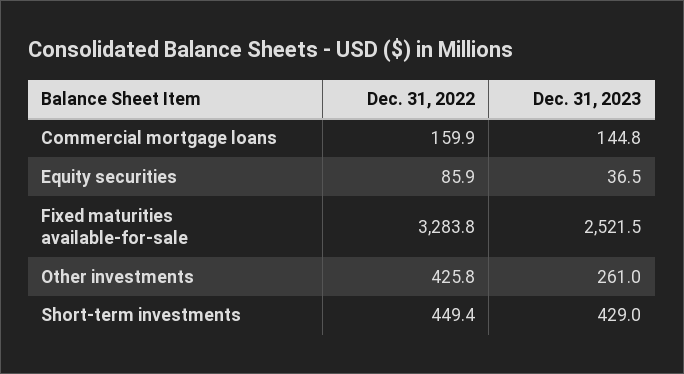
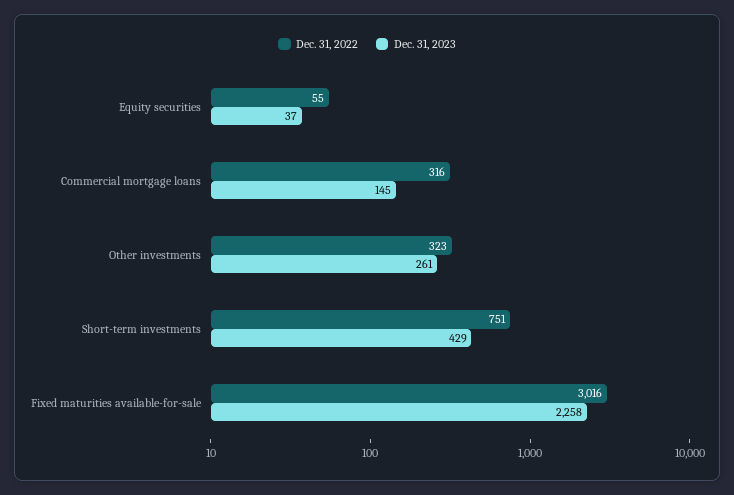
  {
    "Dec. 31, 2022": {
-     "Commercial mortgage loans": 159.9,
+     "Commercial mortgage loans": 316,
-     "Equity securities": 85.9,
+     "Equity securities": 55,
-     "Fixed maturities available-for-sale": 3283.8,
+     "Fixed maturities available-for-sale": 3016,
-     "Other investments": 425.8,
+     "Other investments": 323,
-     "Short-term investments": 449.4
+     "Short-term investments": 751
    },
    "Dec. 31, 2023": {
      "Commercial mortgage loans": 144.8,
      "Equity securities": 36.5,
-     "Fixed maturities available-for-sale": 2521.5,
+     "Fixed maturities available-for-sale": 2258,
      "Other investments": 261,
      "Short-term investments": 429
    }
  }

